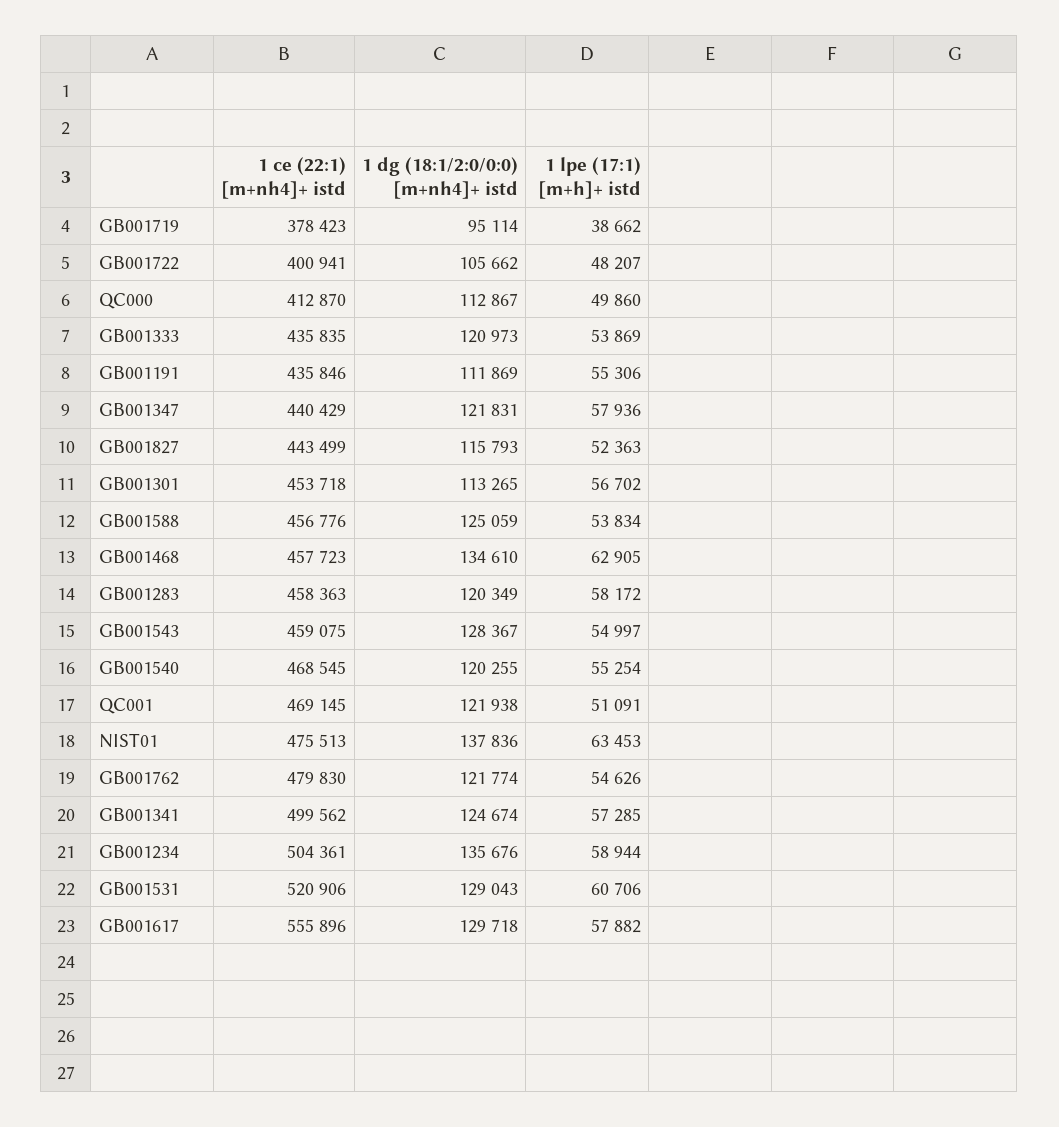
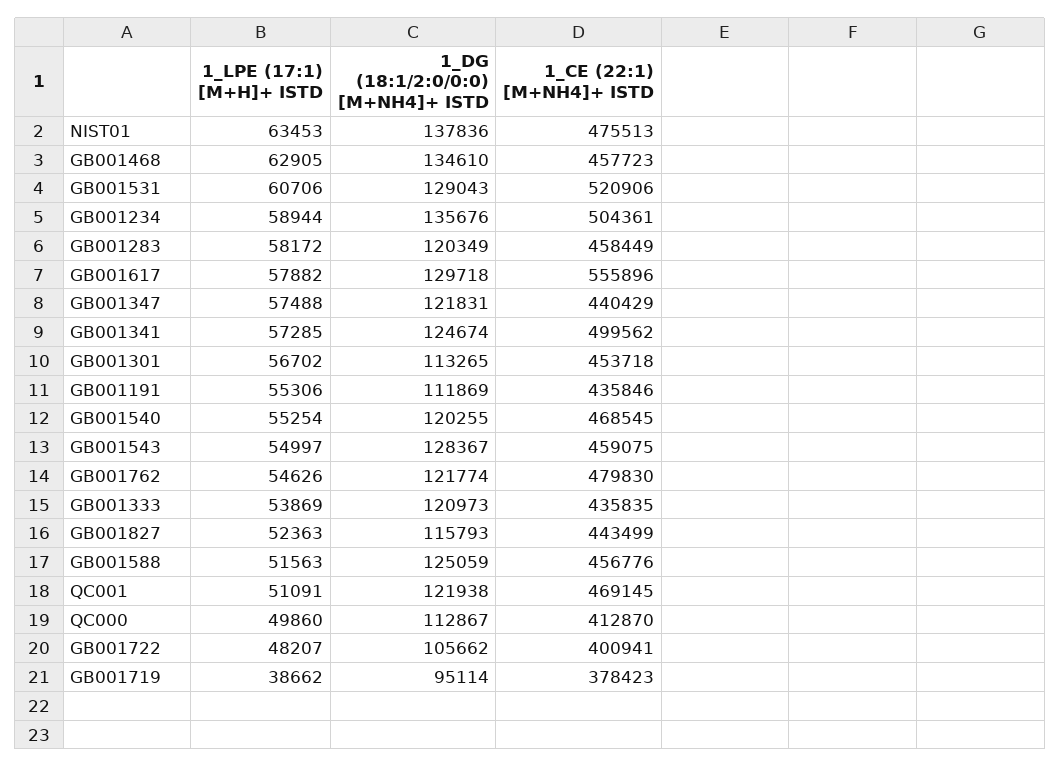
  {
    "1 ce (22:1) [m+nh4]+ istd": {
      "GB001719": 378423,
      "GB001722": 400941,
      "QC000": 412870,
      "GB001333": 435835,
      "GB001191": 435846,
      "GB001347": 440429,
      "GB001827": 443499,
      "GB001301": 453718,
      "GB001588": 456776,
      "GB001468": 457723,
-     "GB001283": 458363,
+     "GB001283": 458449,
      "GB001543": 459075,
      "GB001540": 468545,
      "QC001": 469145,
      "NIST01": 475513,
      "GB001762": 479830,
      "GB001341": 499562,
      "GB001234": 504361,
      "GB001531": 520906,
      "GB001617": 555896
    },
    "1 dg (18:1/2:0/0:0) [m+nh4]+ istd": {
      "GB001719": 95114,
      "GB001722": 105662,
      "QC000": 112867,
      "GB001333": 120973,
      "GB001191": 111869,
      "GB001347": 121831,
      "GB001827": 115793,
      "GB001301": 113265,
      "GB001588": 125059,
      "GB001468": 134610,
      "GB001283": 120349,
      "GB001543": 128367,
      "GB001540": 120255,
      "QC001": 121938,
      "NIST01": 137836,
      "GB001762": 121774,
      "GB001341": 124674,
      "GB001234": 135676,
      "GB001531": 129043,
      "GB001617": 129718
    },
    "1 lpe (17:1) [m+h]+ istd": {
      "GB001719": 38662,
      "GB001722": 48207,
      "QC000": 49860,
      "GB001333": 53869,
      "GB001191": 55306,
-     "GB001347": 57936,
+     "GB001347": 57488,
      "GB001827": 52363,
      "GB001301": 56702,
-     "GB001588": 53834,
+     "GB001588": 51563,
      "GB001468": 62905,
      "GB001283": 58172,
      "GB001543": 54997,
      "GB001540": 55254,
      "QC001": 51091,
      "NIST01": 63453,
      "GB001762": 54626,
      "GB001341": 57285,
      "GB001234": 58944,
      "GB001531": 60706,
      "GB001617": 57882
    }
  }

